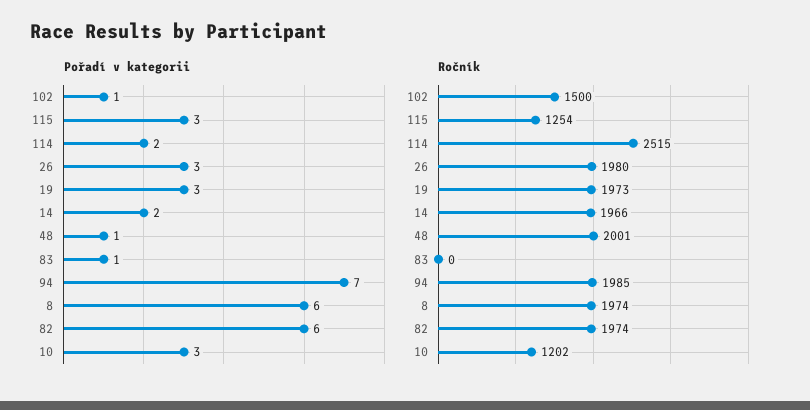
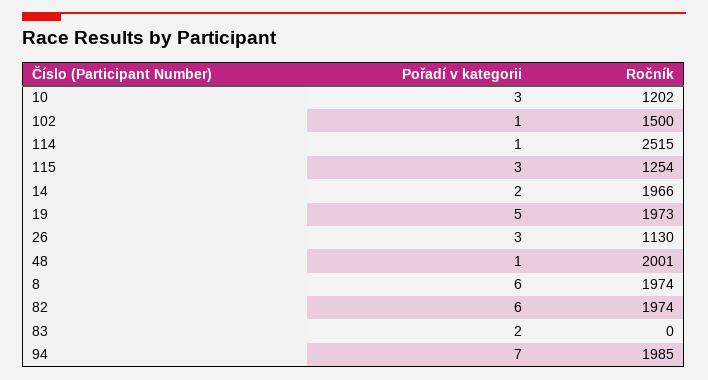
  {
    "Pořadí v kategorii": {
      "102": 1,
      "115": 3,
-     "114": 2,
+     "114": 1,
      "26": 3,
-     "19": 3,
+     "19": 5,
      "14": 2,
      "48": 1,
-     "83": 1,
+     "83": 2,
      "94": 7,
      "8": 6,
      "82": 6,
      "10": 3
    },
    "Ročník": {
      "102": 1500,
      "115": 1254,
      "114": 2515,
-     "26": 1980,
+     "26": 1130,
      "19": 1973,
      "14": 1966,
      "48": 2001,
      "83": 0,
      "94": 1985,
      "8": 1974,
      "82": 1974,
      "10": 1202
    }
  }

